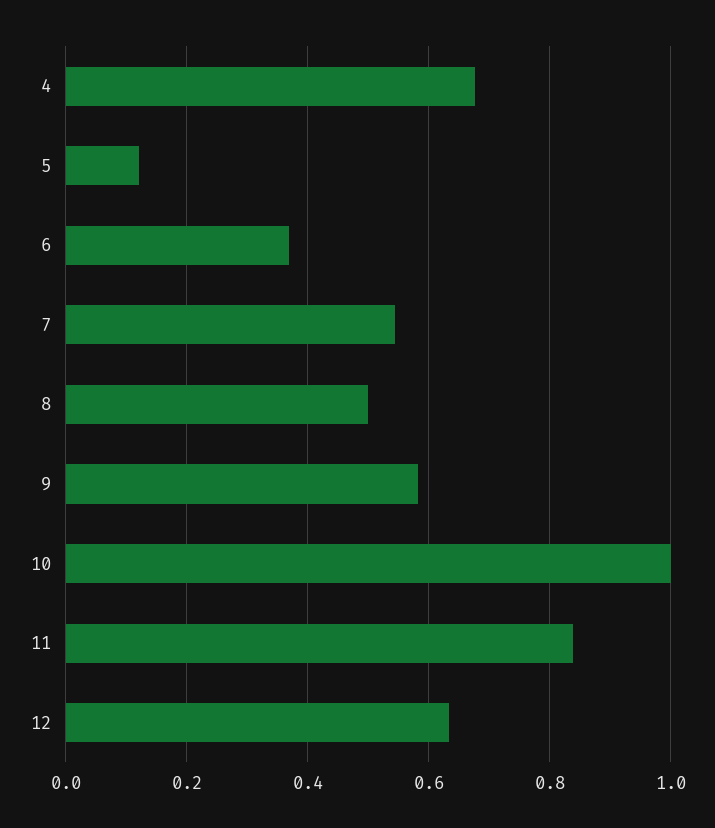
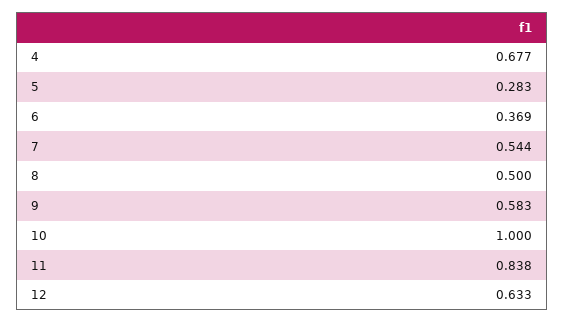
  {
    "4": 0.677,
-   "5": 0.12,
+   "5": 0.283,
    "6": 0.369,
    "7": 0.544,
    "8": 0.5,
    "9": 0.583,
    "10": 1,
    "11": 0.838,
    "12": 0.633
  }

